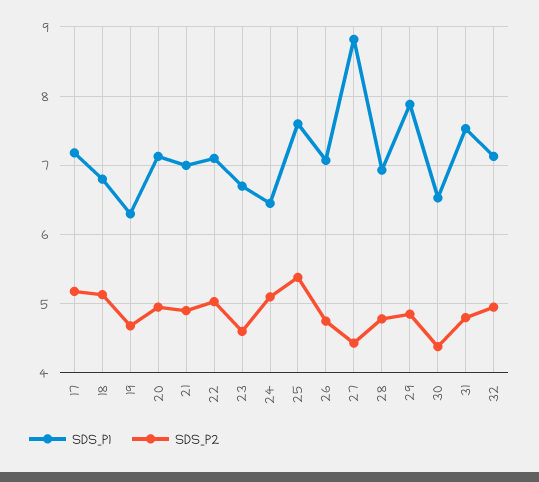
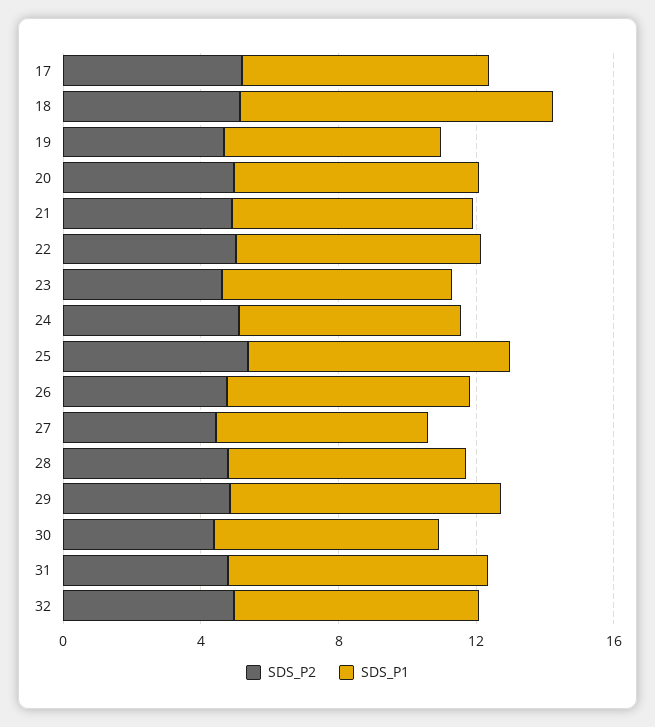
  {
    "SDS_P1": {
      "17": 7.2,
-     "18": 6.8,
+     "18": 9,
      "19": 6.3,
      "20": 7.1,
      "21": 7,
      "22": 7.1,
      "23": 6.7,
      "24": 6.5,
      "25": 7.6,
      "26": 7.1,
-     "27": 8.8,
+     "27": 6,
      "28": 6.9,
      "29": 7.9,
      "30": 6.5,
      "31": 7.5,
      "32": 7.1
    },
    "SDS_P2": {
      "17": 5.2,
      "18": 5.1,
      "19": 4.7,
      "20": 5,
      "21": 4.9,
      "22": 5,
      "23": 4.6,
      "24": 5.1,
      "25": 5.4,
      "26": 4.8,
      "27": 4.4,
      "28": 4.8,
      "29": 4.9,
      "30": 4.4,
      "31": 4.8,
      "32": 5
    }
  }

